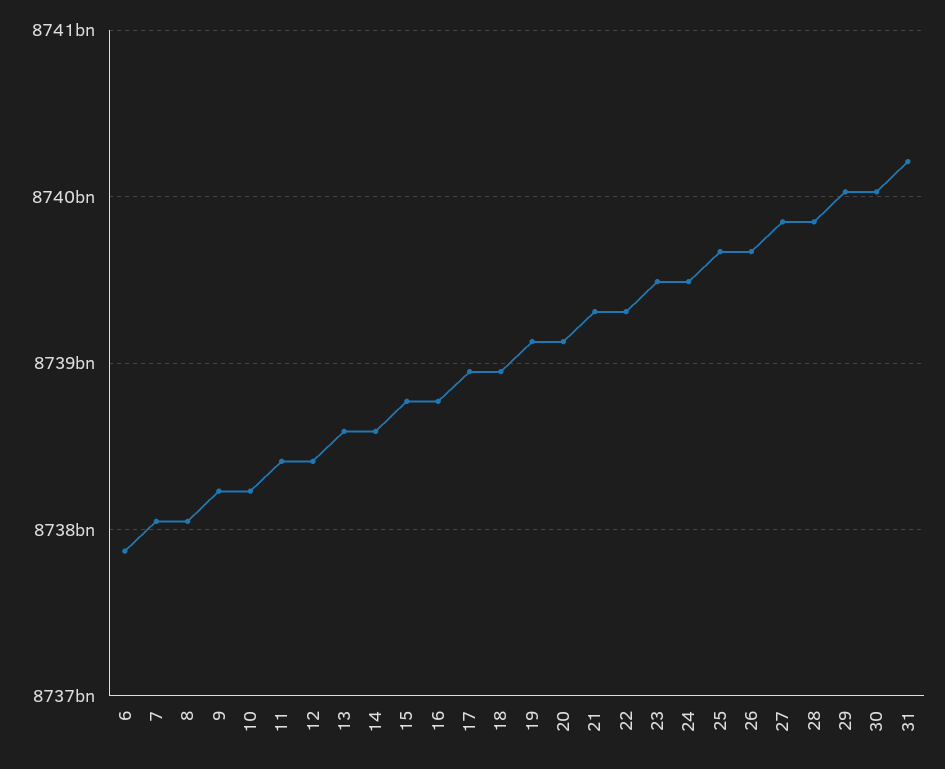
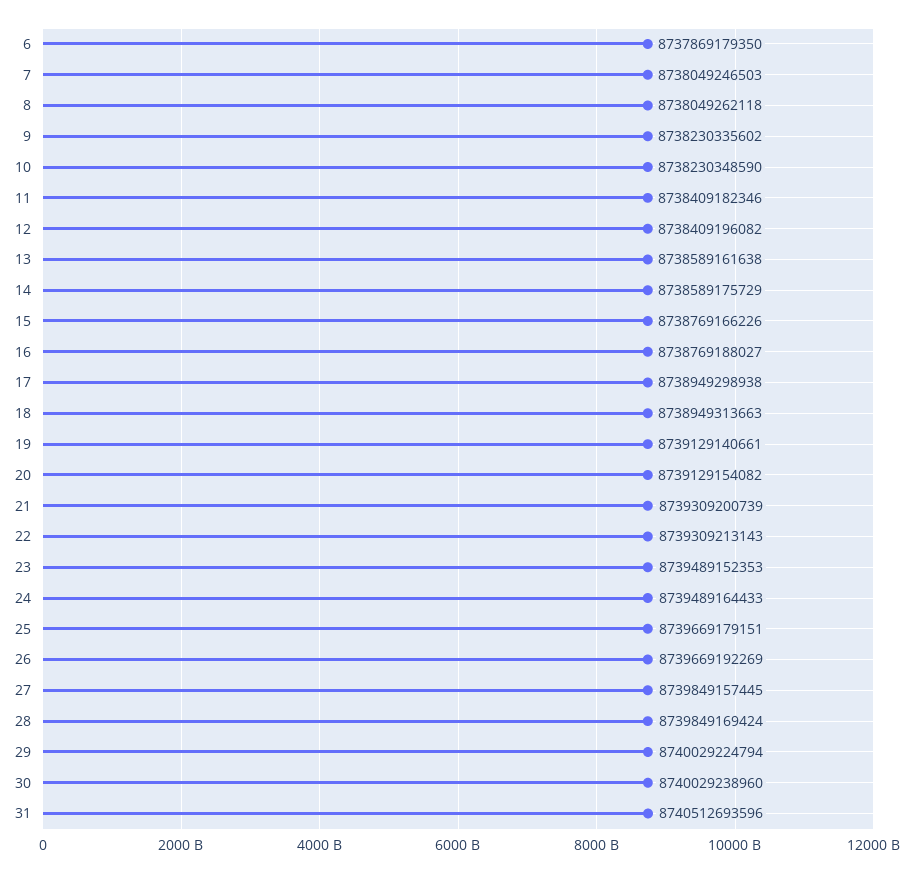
  {
    "6": 8737869179350,
    "7": 8738049246503,
    "8": 8738049262118,
    "9": 8738230335602,
    "10": 8738230348590,
    "11": 8738409182346,
    "12": 8738409196082,
    "13": 8738589161638,
    "14": 8738589175729,
    "15": 8738769166226,
    "16": 8738769188027,
    "17": 8738949298938,
    "18": 8738949313663,
    "19": 8739129140661,
    "20": 8739129154082,
    "21": 8739309200739,
    "22": 8739309213143,
    "23": 8739489152353,
    "24": 8739489164433,
    "25": 8739669179151,
    "26": 8739669192269,
    "27": 8739849157445,
    "28": 8739849169424,
    "29": 8740029224794,
    "30": 8740029238960,
-   "31": 8740200000000
+   "31": 8740512693596
  }

